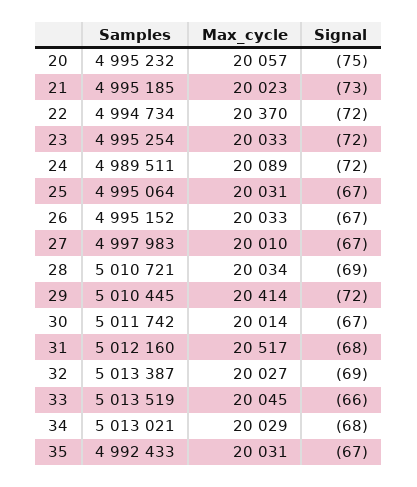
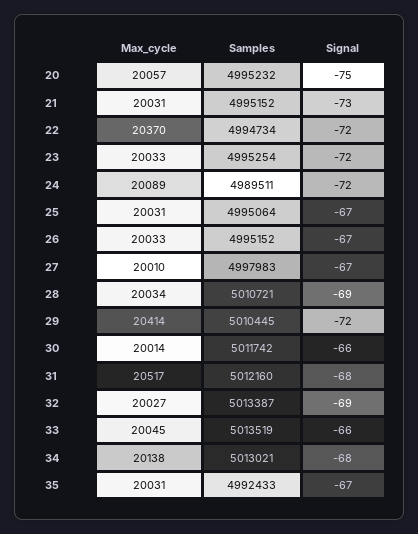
  {
    "Samples": {
      "20": 4995232,
-     "21": 4995185,
+     "21": 4995152,
      "22": 4994734,
      "23": 4995254,
      "24": 4989511,
      "25": 4995064,
      "26": 4995152,
      "27": 4997983,
      "28": 5010721,
      "29": 5010445,
      "30": 5011742,
      "31": 5012160,
      "32": 5013387,
      "33": 5013519,
      "34": 5013021,
      "35": 4992433
    },
    "Max_cycle": {
      "20": 20057,
-     "21": 20023,
+     "21": 20031,
      "22": 20370,
      "23": 20033,
      "24": 20089,
      "25": 20031,
      "26": 20033,
      "27": 20010,
      "28": 20034,
      "29": 20414,
      "30": 20014,
      "31": 20517,
      "32": 20027,
      "33": 20045,
-     "34": 20029,
+     "34": 20138,
      "35": 20031
    },
    "Signal": {
      "20": -75,
      "21": -73,
      "22": -72,
      "23": -72,
      "24": -72,
      "25": -67,
      "26": -67,
      "27": -67,
      "28": -69,
      "29": -72,
-     "30": -67,
+     "30": -66,
      "31": -68,
      "32": -69,
      "33": -66,
      "34": -68,
      "35": -67
    }
  }

